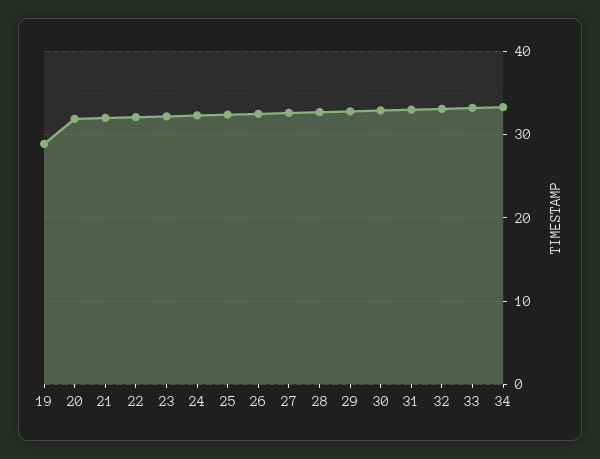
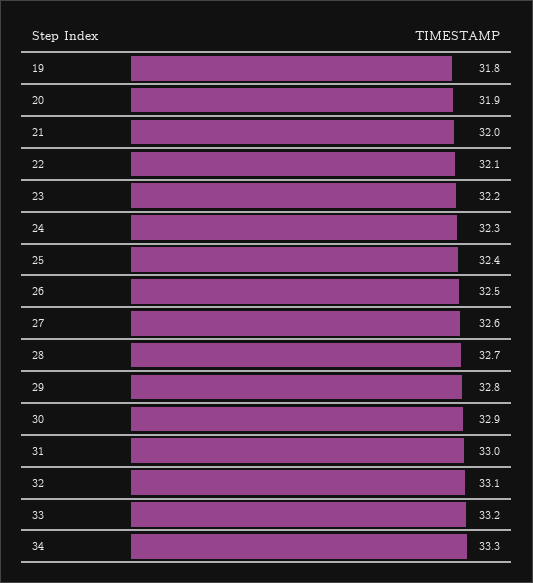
  {
-   "19": 29,
+   "19": 31.8,
    "20": 31.9,
    "21": 32,
    "22": 32.1,
    "23": 32.2,
    "24": 32.3,
    "25": 32.4,
    "26": 32.5,
    "27": 32.6,
    "28": 32.7,
    "29": 32.8,
    "30": 32.9,
    "31": 33,
    "32": 33.1,
    "33": 33.2,
    "34": 33.3
  }

